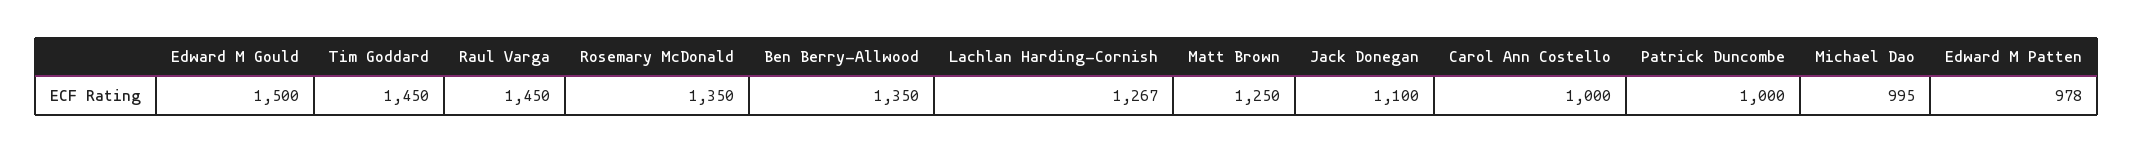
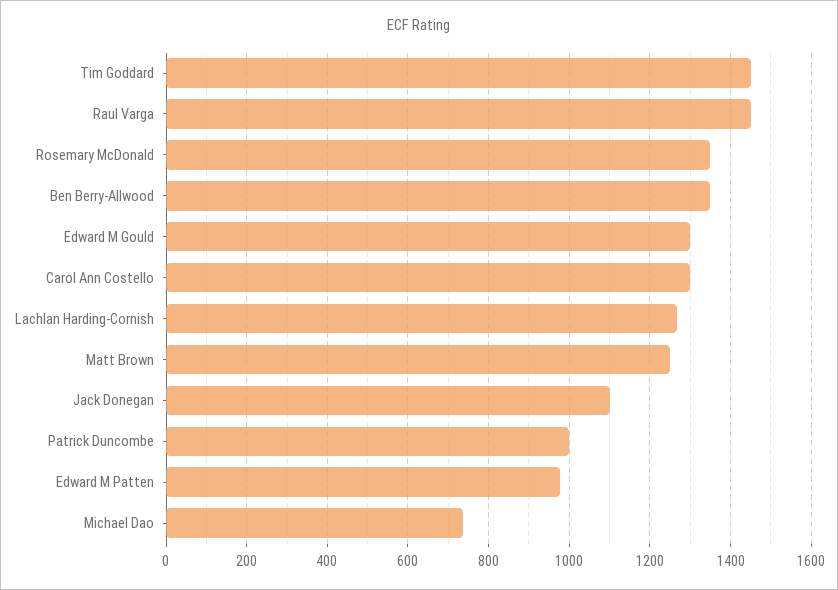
  {
-   "Edward M Gould": 1500,
+   "Edward M Gould": 1300,
    "Tim Goddard": 1450,
    "Raul Varga": 1450,
    "Rosemary McDonald": 1350,
    "Ben Berry-Allwood": 1350,
    "Lachlan Harding-Cornish": 1267,
    "Matt Brown": 1250,
    "Jack Donegan": 1100,
-   "Carol Ann Costello": 1000,
+   "Carol Ann Costello": 1300,
    "Patrick Duncombe": 1000,
-   "Michael Dao": 995,
+   "Michael Dao": 740,
    "Edward M Patten": 978
  }

